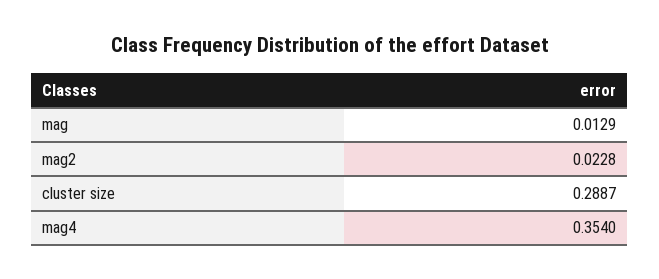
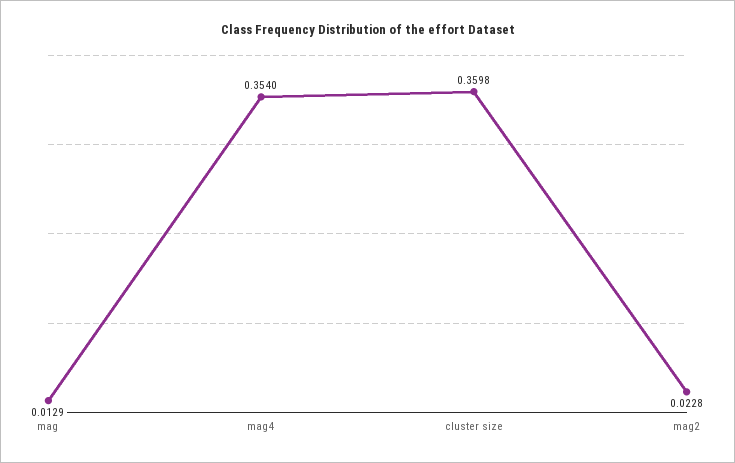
  {
    "mag": 0.0129,
    "mag2": 0.0228,
-   "cluster size": 0.2887,
+   "cluster size": 0.3598,
    "mag4": 0.354
  }

